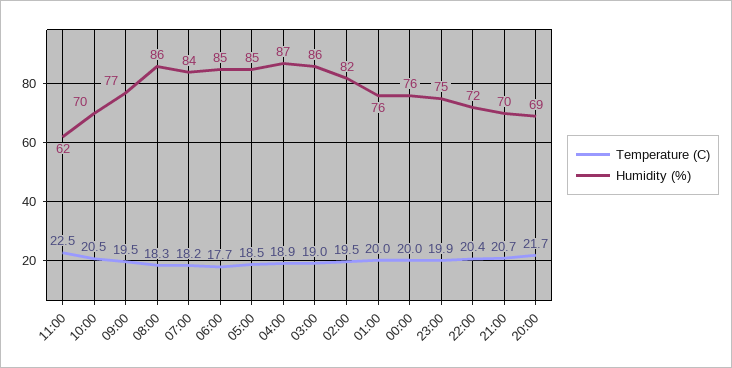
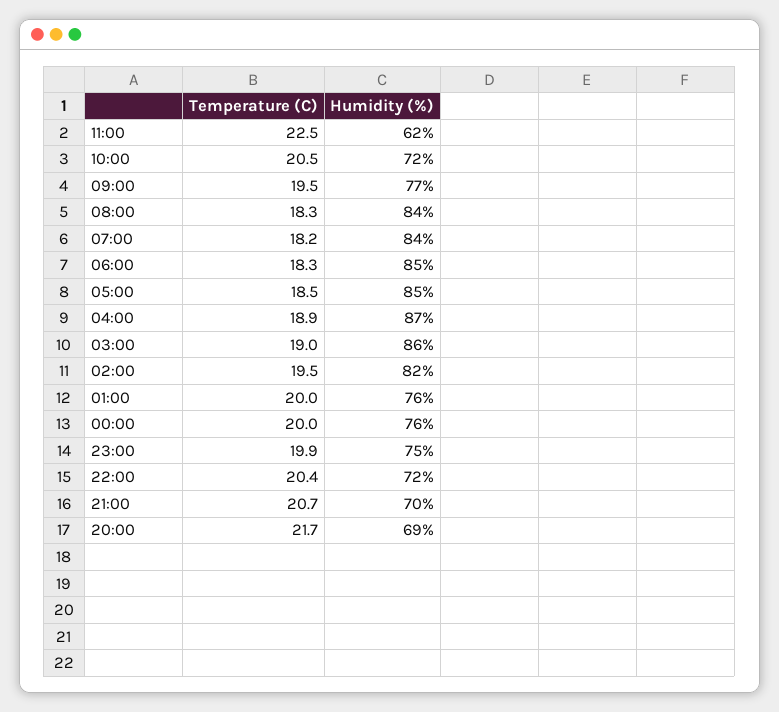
  {
    "Temperature (C)": {
      "11:00": 22.5,
      "10:00": 20.5,
      "09:00": 19.5,
      "08:00": 18.3,
      "07:00": 18.2,
-     "06:00": 17.7,
+     "06:00": 18.3,
      "05:00": 18.5,
      "04:00": 18.9,
      "03:00": 19,
      "02:00": 19.5,
      "01:00": 20,
      "00:00": 20,
      "23:00": 19.9,
      "22:00": 20.4,
      "21:00": 20.7,
      "20:00": 21.7
    },
    "Humidity (%)": {
      "11:00": 62,
-     "10:00": 70,
+     "10:00": 72,
      "09:00": 77,
-     "08:00": 86,
+     "08:00": 84,
      "07:00": 84,
      "06:00": 85,
      "05:00": 85,
      "04:00": 87,
      "03:00": 86,
      "02:00": 82,
      "01:00": 76,
      "00:00": 76,
      "23:00": 75,
      "22:00": 72,
      "21:00": 70,
      "20:00": 69
    }
  }

